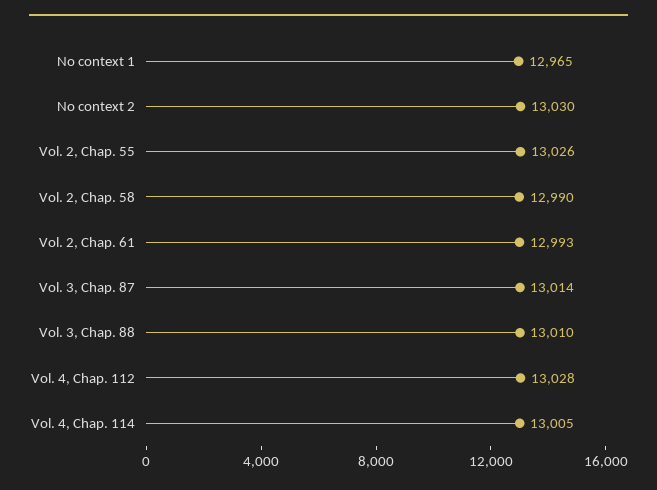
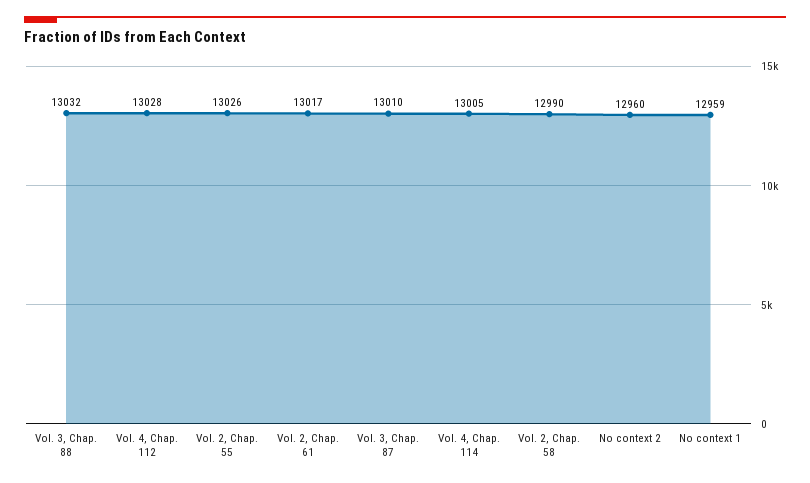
  {
-   "No context 1": 12965,
+   "No context 1": 12959,
-   "No context 2": 13030,
+   "No context 2": 12960,
    "Vol. 2, Chap. 55": 13026,
    "Vol. 2, Chap. 58": 12990,
-   "Vol. 2, Chap. 61": 12993,
+   "Vol. 2, Chap. 61": 13017,
-   "Vol. 3, Chap. 87": 13014,
+   "Vol. 3, Chap. 87": 13010,
-   "Vol. 3, Chap. 88": 13010,
+   "Vol. 3, Chap. 88": 13032,
    "Vol. 4, Chap. 112": 13028,
    "Vol. 4, Chap. 114": 13005
  }

